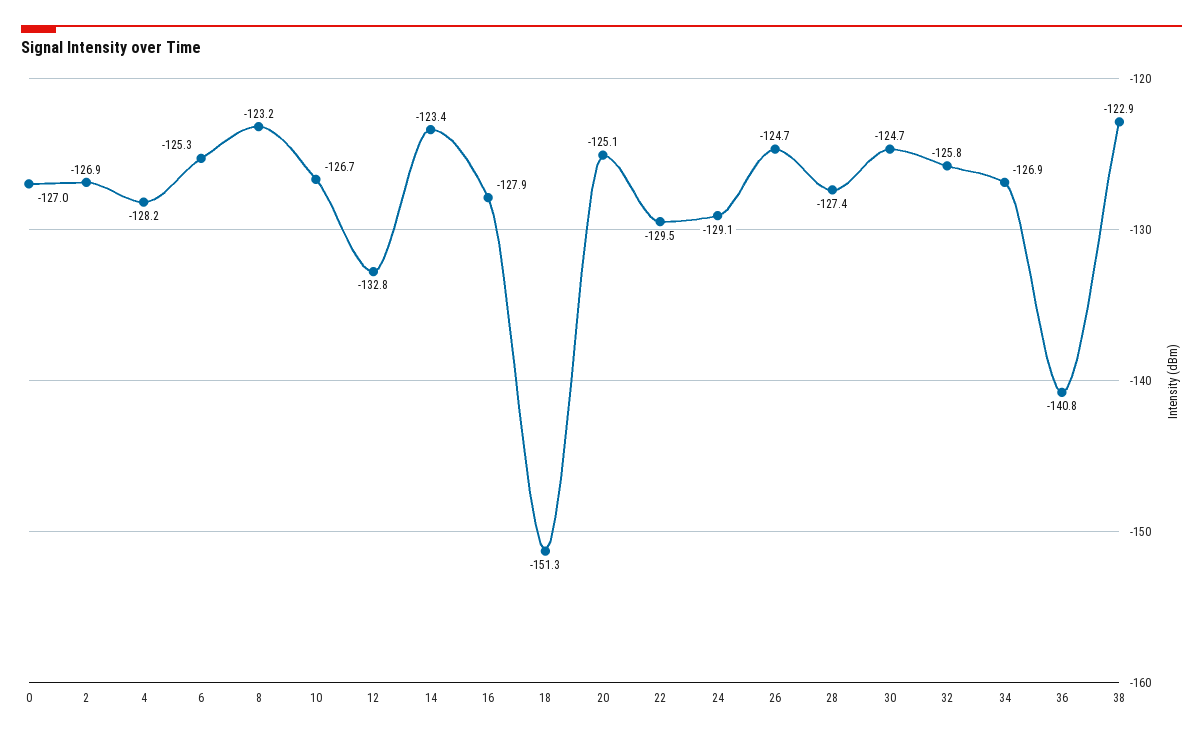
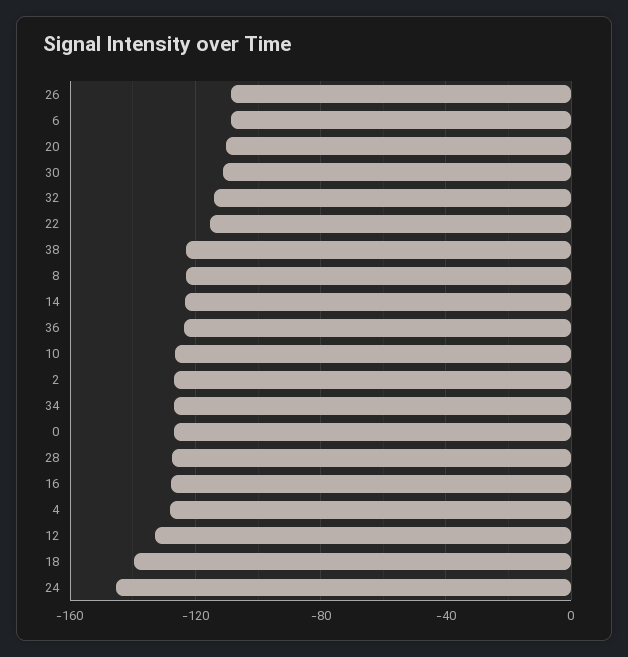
  {
    "0": -127,
    "2": -126.9,
    "4": -128.2,
-   "6": -125.3,
+   "6": -110,
    "8": -123.2,
    "10": -126.7,
    "12": -132.8,
    "14": -123.4,
    "16": -127.9,
-   "18": -151.3,
+   "18": -140,
-   "20": -125.1,
+   "20": -110,
-   "22": -129.5,
+   "22": -115,
-   "24": -129.1,
+   "24": -145,
-   "26": -124.7,
+   "26": -110,
    "28": -127.4,
-   "30": -124.7,
+   "30": -110,
-   "32": -125.8,
+   "32": -115,
    "34": -126.9,
-   "36": -140.8,
+   "36": -125,
    "38": -122.9
  }

